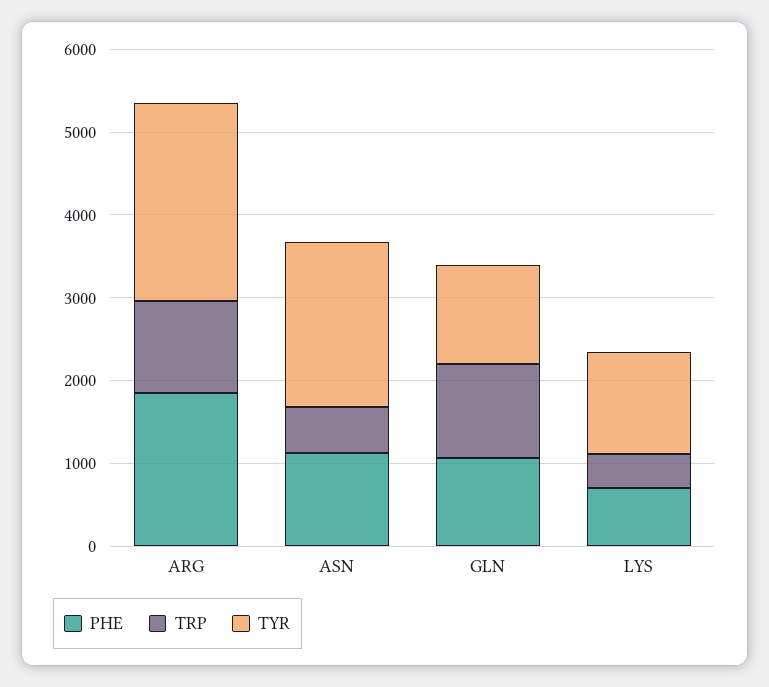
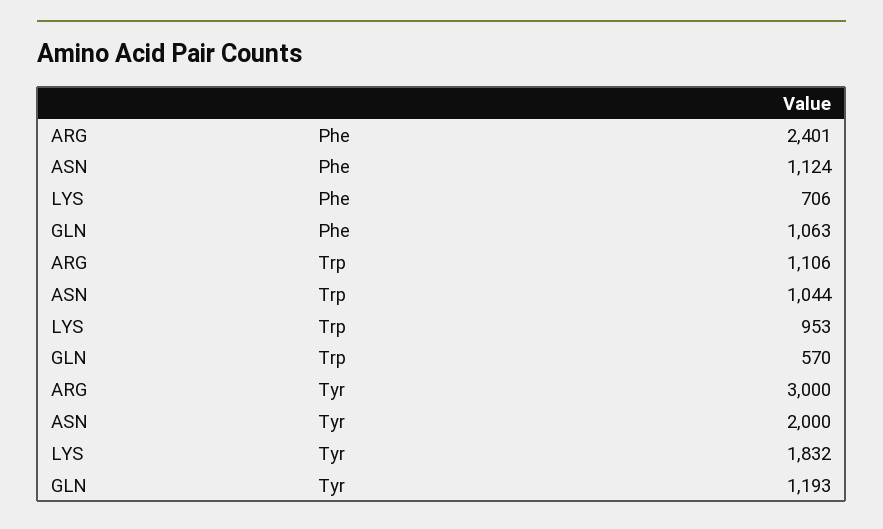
  {
    "PHE": {
-     "ARG": 1800,
+     "ARG": 2401,
      "ASN": 1124,
      "GLN": 1063,
      "LYS": 706
    },
    "TRP": {
      "ARG": 1106,
-     "ASN": 600,
+     "ASN": 1044,
-     "GLN": 1200,
+     "GLN": 570,
-     "LYS": 400
+     "LYS": 953
    },
    "TYR": {
-     "ARG": 2400,
+     "ARG": 3000,
      "ASN": 2000,
      "GLN": 1193,
-     "LYS": 1200
+     "LYS": 1832
    }
  }

